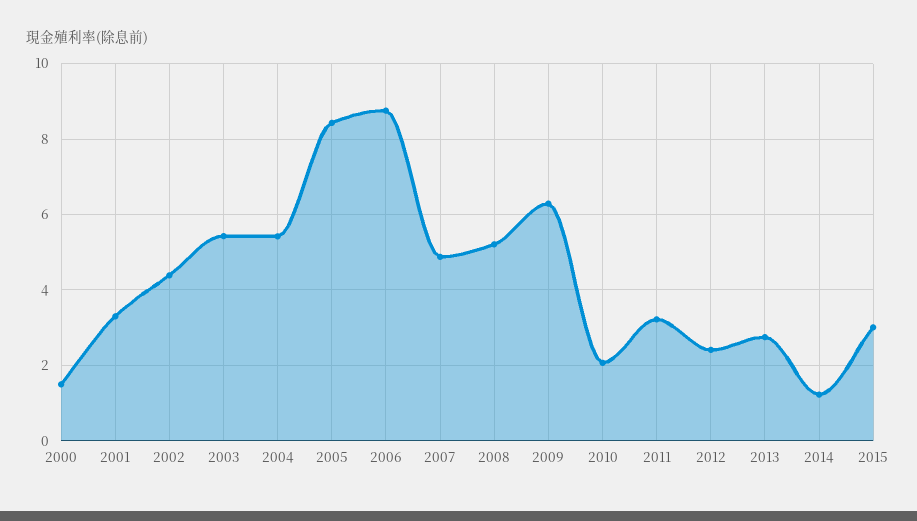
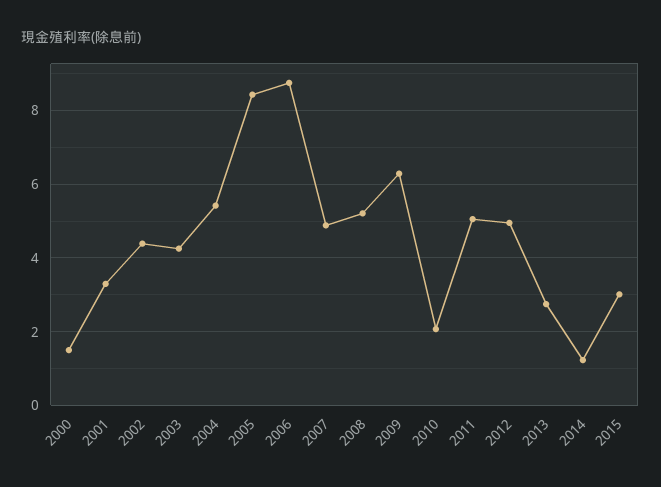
  {
    "2000": 1.6,
    "2001": 3.4,
    "2002": 4.4,
-   "2003": 5.4,
+   "2003": 4.2,
    "2004": 5.4,
    "2005": 8.4,
    "2006": 8.8,
    "2007": 4.8,
    "2008": 5.2,
    "2009": 6.2,
    "2010": 2,
-   "2011": 3.2,
+   "2011": 5,
-   "2012": 2.4,
+   "2012": 5,
    "2013": 2.8,
    "2014": 1.2,
    "2015": 3
  }

